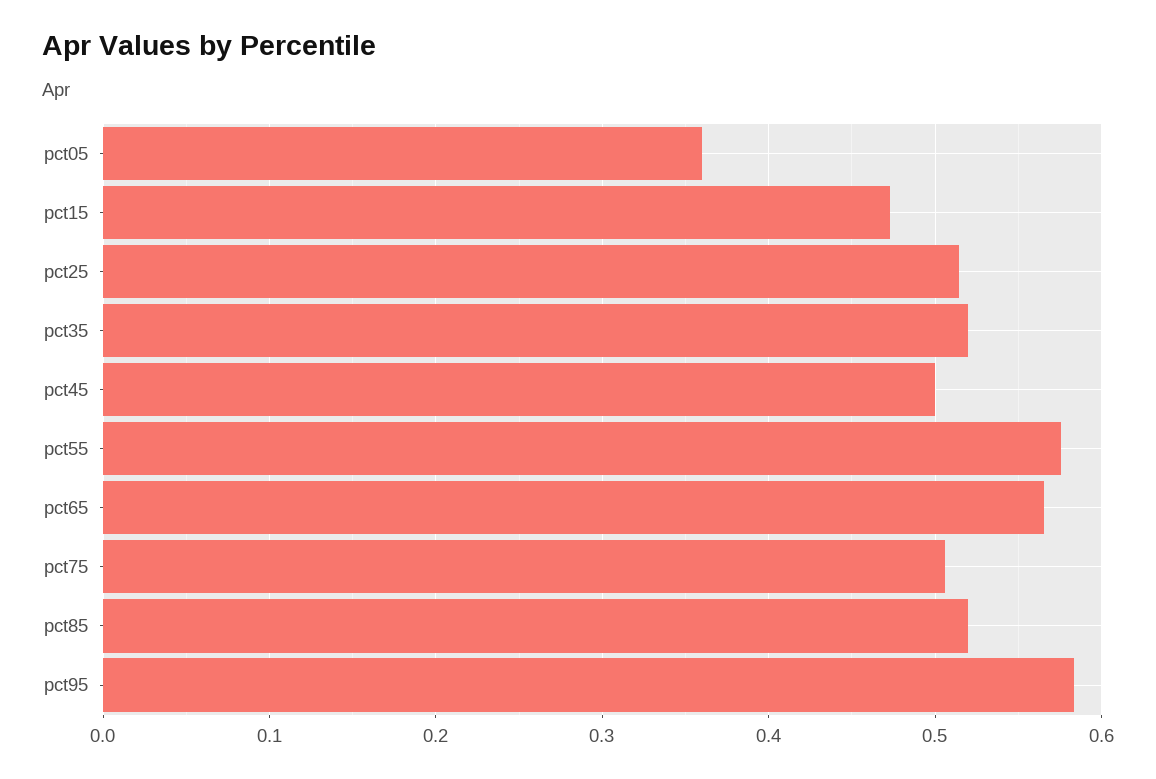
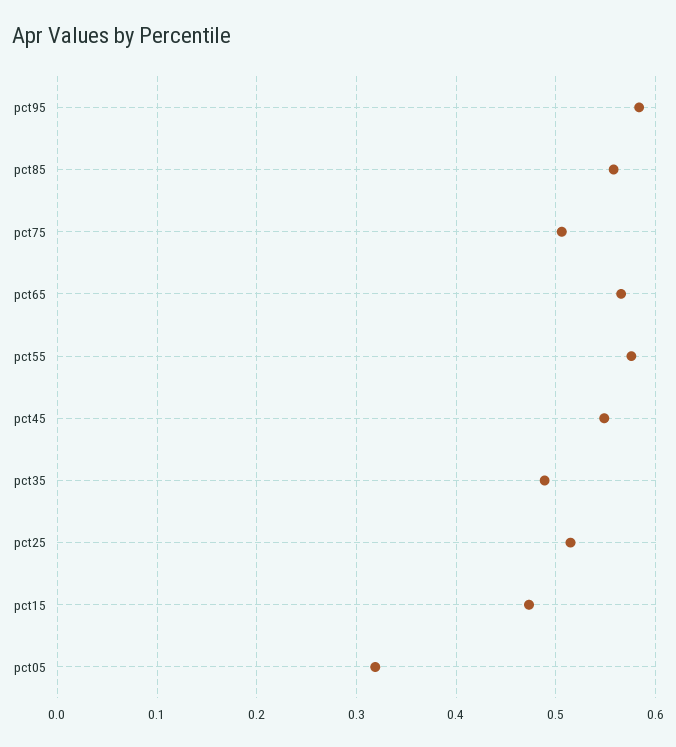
  {
-   "pct05": 0.36,
+   "pct05": 0.32,
    "pct15": 0.47,
    "pct25": 0.51,
-   "pct35": 0.52,
+   "pct35": 0.49,
-   "pct45": 0.5,
+   "pct45": 0.55,
    "pct55": 0.58,
    "pct65": 0.57,
    "pct75": 0.51,
-   "pct85": 0.52,
+   "pct85": 0.56,
    "pct95": 0.58
  }

